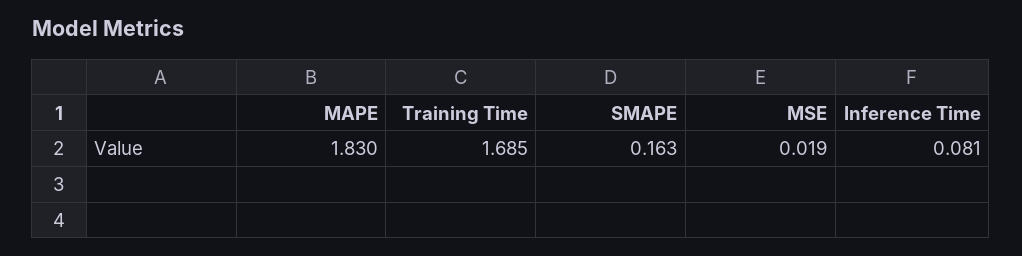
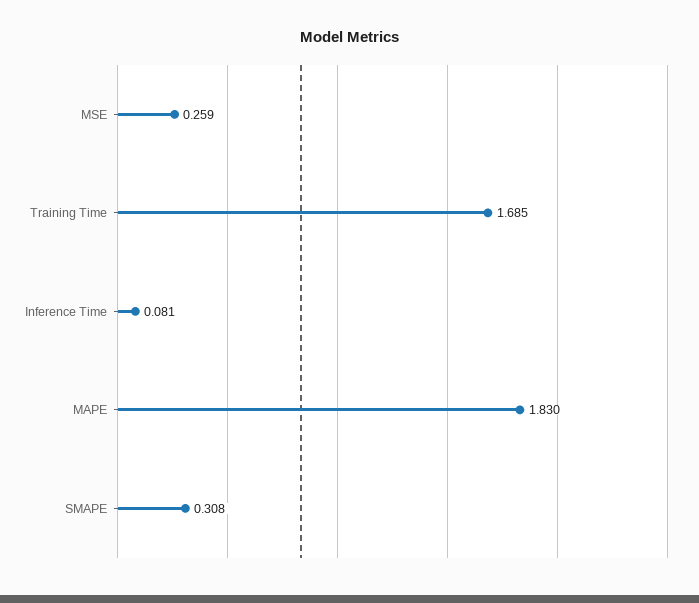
  {
    "MAPE": 1.83,
    "Training Time": 1.685,
-   "SMAPE": 0.163,
+   "SMAPE": 0.308,
-   "MSE": 0.019,
+   "MSE": 0.259,
    "Inference Time": 0.081
  }

